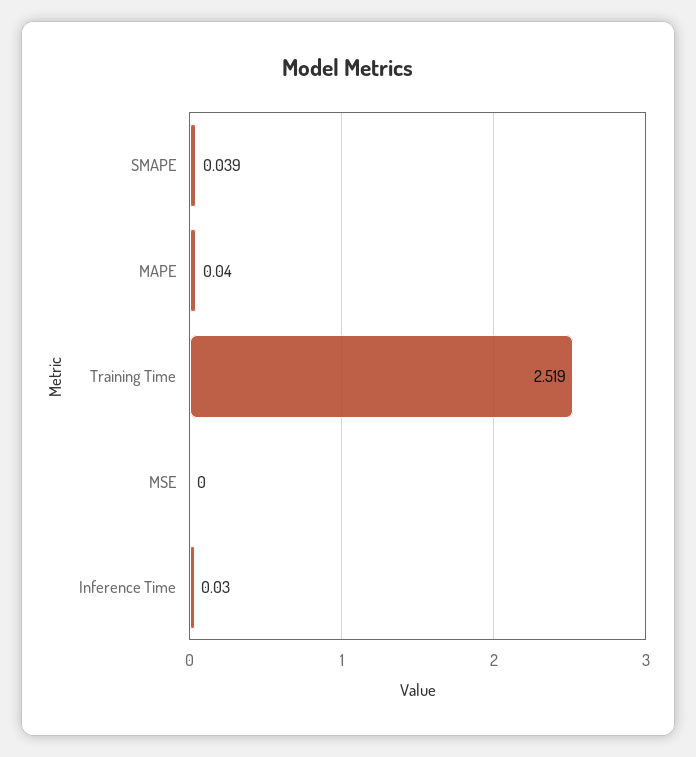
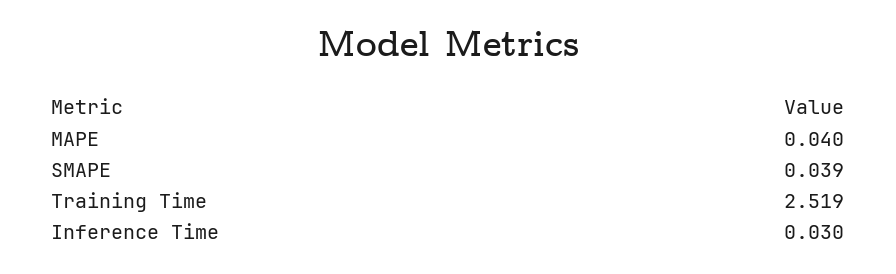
  {
    "SMAPE": 0.039,
    "MAPE": 0.04,
    "Training Time": 2.519,
-   "MSE": 0,
    "Inference Time": 0.03
  }

